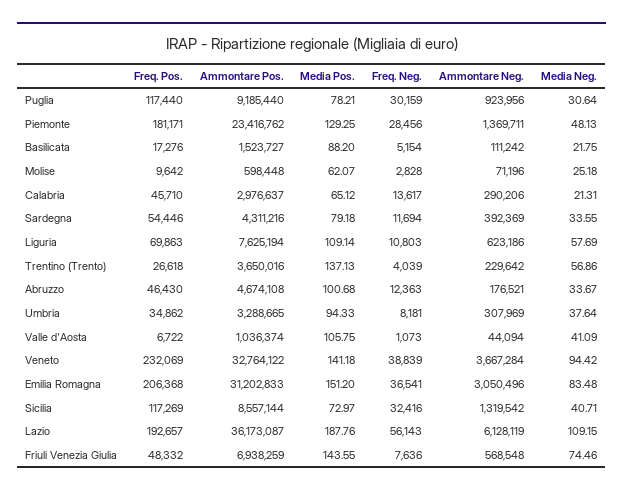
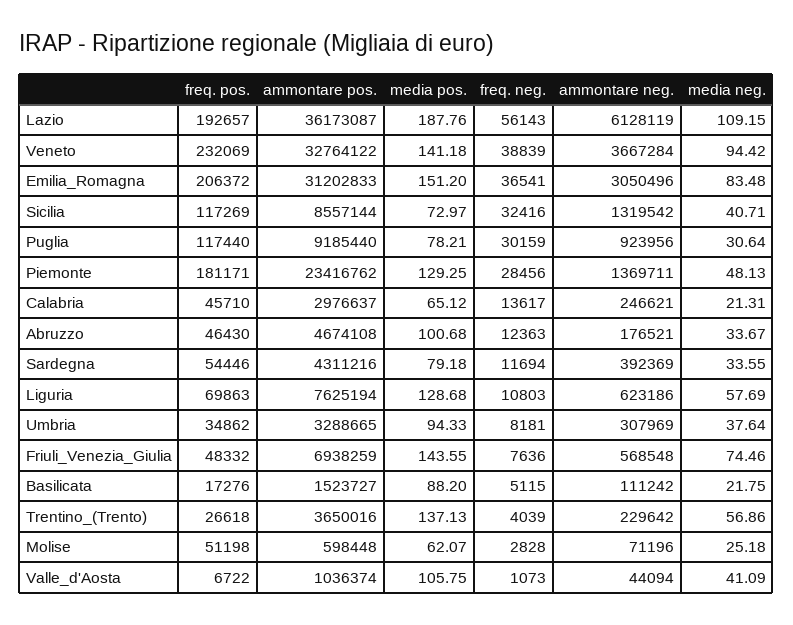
  {
    "Freq. Pos.": {
      "Puglia": 117440,
      "Piemonte": 181171,
      "Basilicata": 17276,
-     "Molise": 9642,
+     "Molise": 51198,
      "Calabria": 45710,
      "Sardegna": 54446,
      "Liguria": 69863,
      "Trentino (Trento)": 26618,
      "Abruzzo": 46430,
      "Umbria": 34862,
      "Valle d'Aosta": 6722,
      "Veneto": 232069,
-     "Emilia Romagna": 206368,
+     "Emilia Romagna": 206372,
      "Sicilia": 117269,
      "Lazio": 192657,
      "Friuli Venezia Giulia": 48332
    },
    "Ammontare Pos.": {
      "Puglia": 9185440,
      "Piemonte": 23416762,
      "Basilicata": 1523727,
      "Molise": 598448,
      "Calabria": 2976637,
      "Sardegna": 4311216,
      "Liguria": 7625194,
      "Trentino (Trento)": 3650016,
      "Abruzzo": 4674108,
      "Umbria": 3288665,
      "Valle d'Aosta": 1036374,
      "Veneto": 32764122,
      "Emilia Romagna": 31202833,
      "Sicilia": 8557144,
      "Lazio": 36173087,
      "Friuli Venezia Giulia": 6938259
    },
    "Media Pos.": {
      "Puglia": 78.21,
      "Piemonte": 129.25,
      "Basilicata": 88.2,
      "Molise": 62.07,
      "Calabria": 65.12,
      "Sardegna": 79.18,
-     "Liguria": 109.14,
+     "Liguria": 128.68,
      "Trentino (Trento)": 137.13,
      "Abruzzo": 100.68,
      "Umbria": 94.33,
      "Valle d'Aosta": 105.75,
      "Veneto": 141.18,
      "Emilia Romagna": 151.2,
      "Sicilia": 72.97,
      "Lazio": 187.76,
      "Friuli Venezia Giulia": 143.55
    },
    "Freq. Neg.": {
      "Puglia": 30159,
      "Piemonte": 28456,
-     "Basilicata": 5154,
+     "Basilicata": 5115,
      "Molise": 2828,
      "Calabria": 13617,
      "Sardegna": 11694,
      "Liguria": 10803,
      "Trentino (Trento)": 4039,
      "Abruzzo": 12363,
      "Umbria": 8181,
      "Valle d'Aosta": 1073,
      "Veneto": 38839,
      "Emilia Romagna": 36541,
      "Sicilia": 32416,
      "Lazio": 56143,
      "Friuli Venezia Giulia": 7636
    },
    "Ammontare Neg.": {
      "Puglia": 923956,
      "Piemonte": 1369711,
      "Basilicata": 111242,
      "Molise": 71196,
-     "Calabria": 290206,
+     "Calabria": 246621,
      "Sardegna": 392369,
      "Liguria": 623186,
      "Trentino (Trento)": 229642,
      "Abruzzo": 176521,
      "Umbria": 307969,
      "Valle d'Aosta": 44094,
      "Veneto": 3667284,
      "Emilia Romagna": 3050496,
      "Sicilia": 1319542,
      "Lazio": 6128119,
      "Friuli Venezia Giulia": 568548
    },
    "Media Neg.": {
      "Puglia": 30.64,
      "Piemonte": 48.13,
      "Basilicata": 21.75,
      "Molise": 25.18,
      "Calabria": 21.31,
      "Sardegna": 33.55,
      "Liguria": 57.69,
      "Trentino (Trento)": 56.86,
      "Abruzzo": 33.67,
      "Umbria": 37.64,
      "Valle d'Aosta": 41.09,
      "Veneto": 94.42,
      "Emilia Romagna": 83.48,
      "Sicilia": 40.71,
      "Lazio": 109.15,
      "Friuli Venezia Giulia": 74.46
    }
  }

